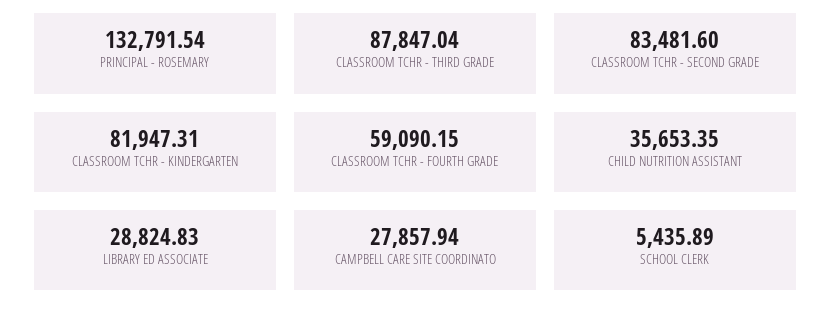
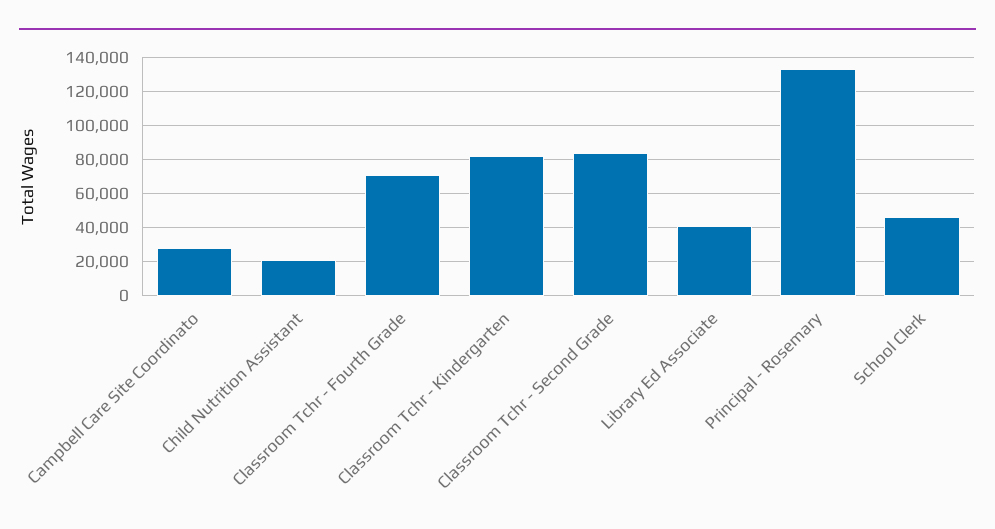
  {
    "PRINCIPAL - ROSEMARY": 132791.54,
-   "CLASSROOM TCHR - THIRD GRADE": 87847.04,
    "CLASSROOM TCHR - SECOND GRADE": 83481.6,
    "CLASSROOM TCHR - KINDERGARTEN": 81947.31,
-   "CLASSROOM TCHR - FOURTH GRADE": 59090.15,
+   "CLASSROOM TCHR - FOURTH GRADE": 70000,
-   "CHILD NUTRITION ASSISTANT": 35653.35,
+   "CHILD NUTRITION ASSISTANT": 20000,
-   "LIBRARY ED ASSOCIATE": 28824.83,
+   "LIBRARY ED ASSOCIATE": 40000,
    "CAMPBELL CARE SITE COORDINATO": 27857.94,
-   "SCHOOL CLERK": 5435.89
+   "SCHOOL CLERK": 45000
  }

